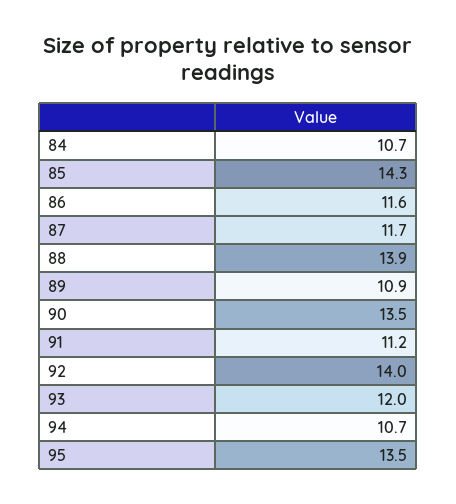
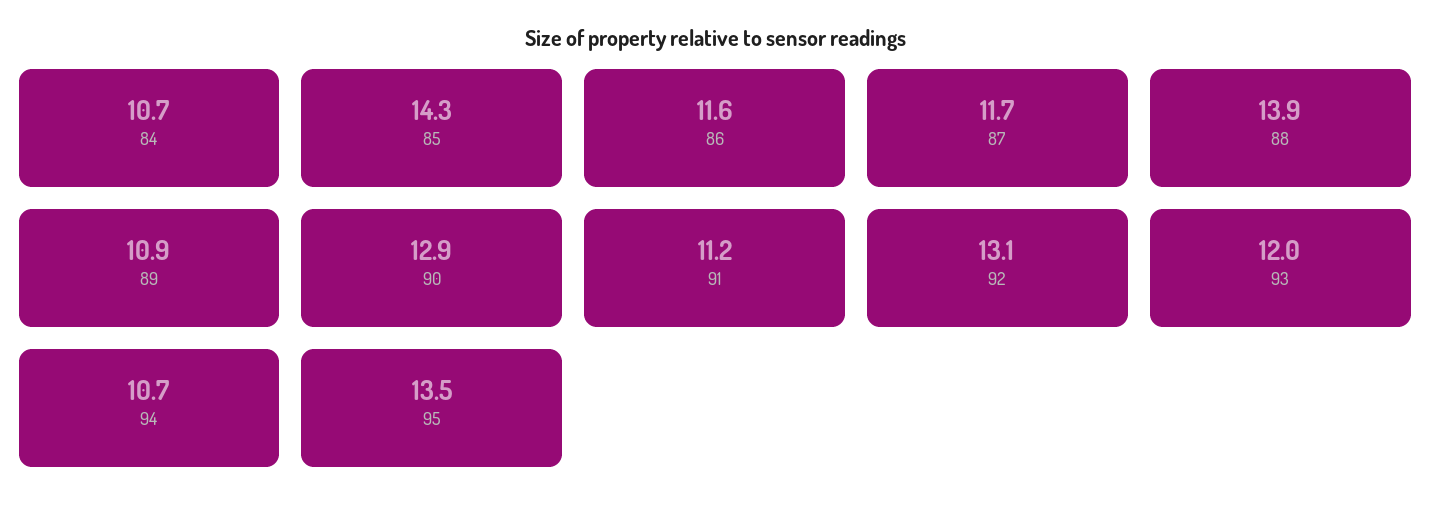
  {
    "84": 10.7,
    "85": 14.3,
    "86": 11.6,
    "87": 11.7,
    "88": 13.9,
    "89": 10.9,
-   "90": 13.5,
+   "90": 12.9,
    "91": 11.2,
-   "92": 14,
+   "92": 13.1,
    "93": 12,
    "94": 10.7,
    "95": 13.5
  }

